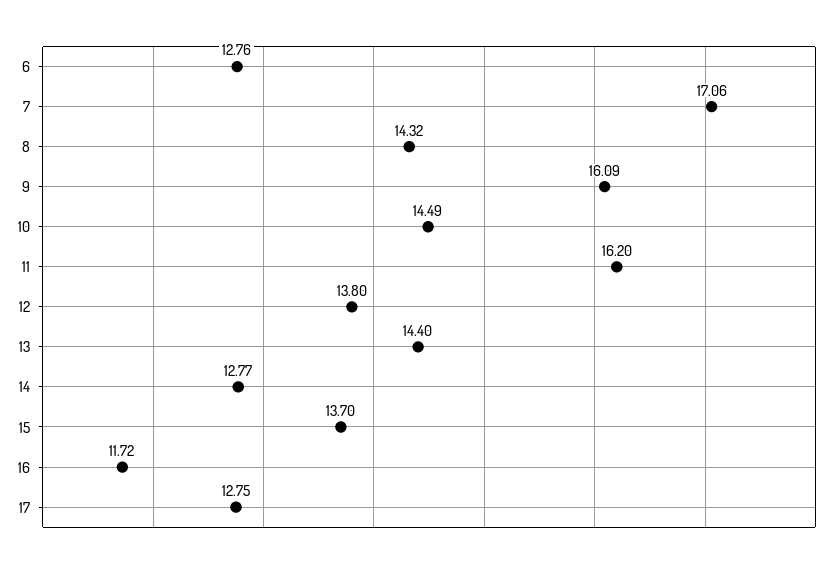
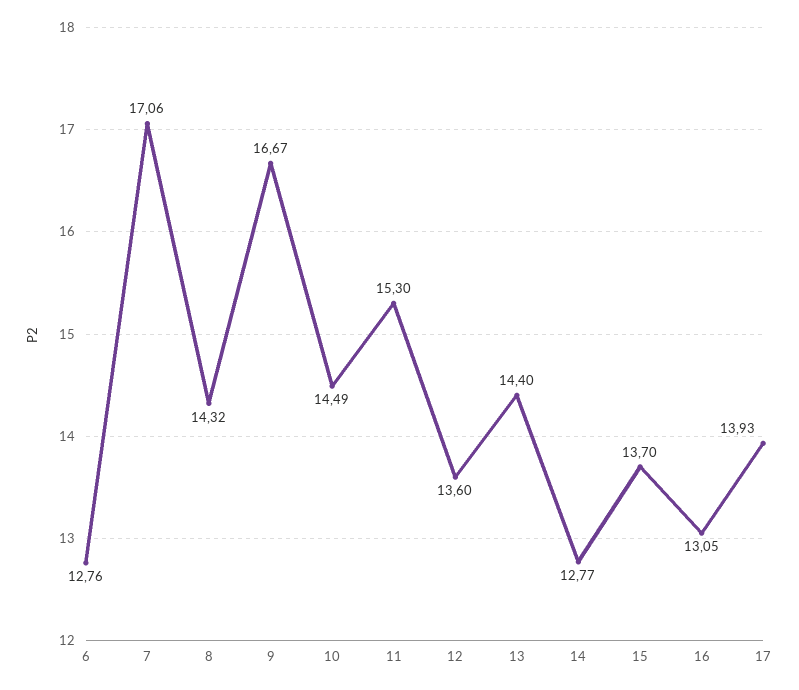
  {
    "6": 12.76,
    "7": 17.06,
    "8": 14.32,
-   "9": 16.09,
+   "9": 16.67,
    "10": 14.49,
-   "11": 16.2,
+   "11": 15.3,
-   "12": 13.8,
+   "12": 13.6,
    "13": 14.4,
    "14": 12.77,
    "15": 13.7,
-   "16": 11.72,
+   "16": 13.05,
-   "17": 12.75
+   "17": 13.93
  }

